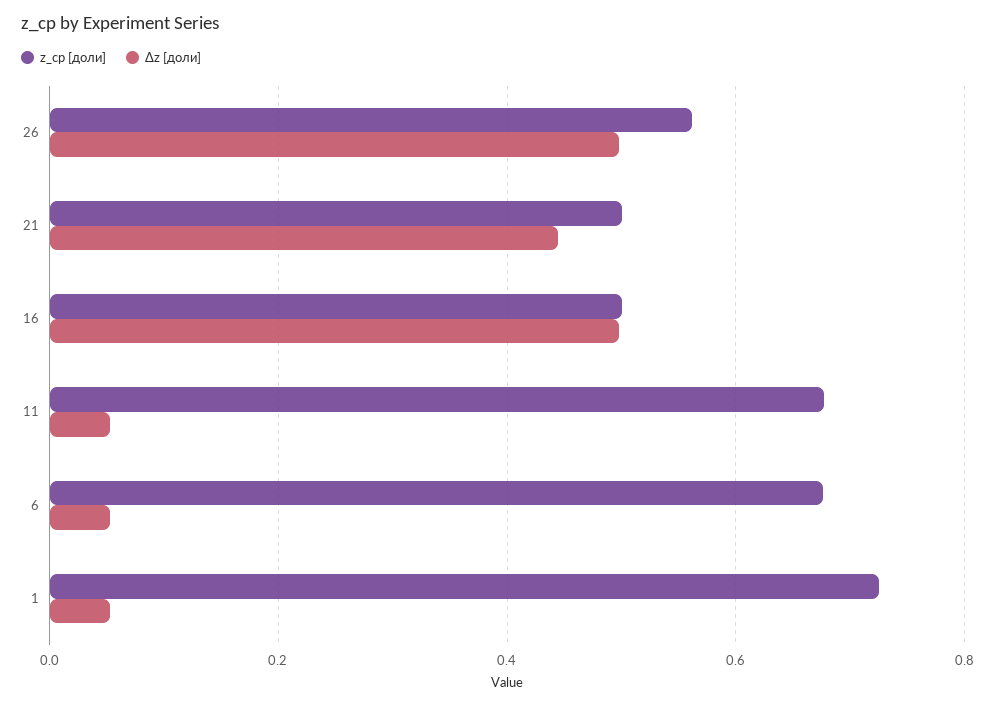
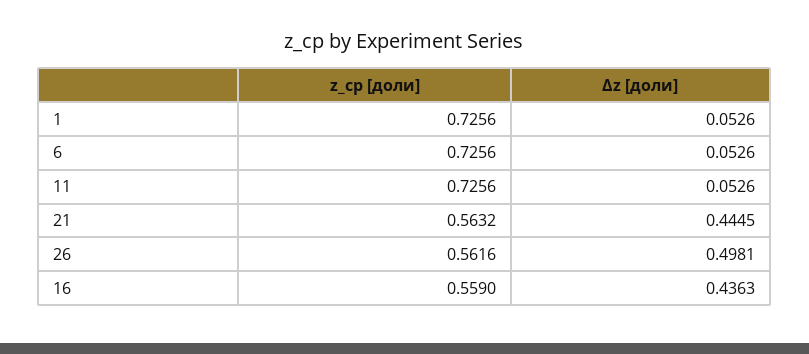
  {
    "z_ср [доли]": {
      "26": 0.5616,
-     "21": 0.5,
+     "21": 0.5632,
-     "16": 0.5,
+     "16": 0.559,
-     "11": 0.68,
+     "11": 0.7256,
-     "6": 0.68,
+     "6": 0.7256,
      "1": 0.7256
    },
    "Δz [доли]": {
      "26": 0.4981,
      "21": 0.4445,
-     "16": 0.5,
+     "16": 0.4363,
      "11": 0.0526,
      "6": 0.0526,
      "1": 0.0526
    }
  }

